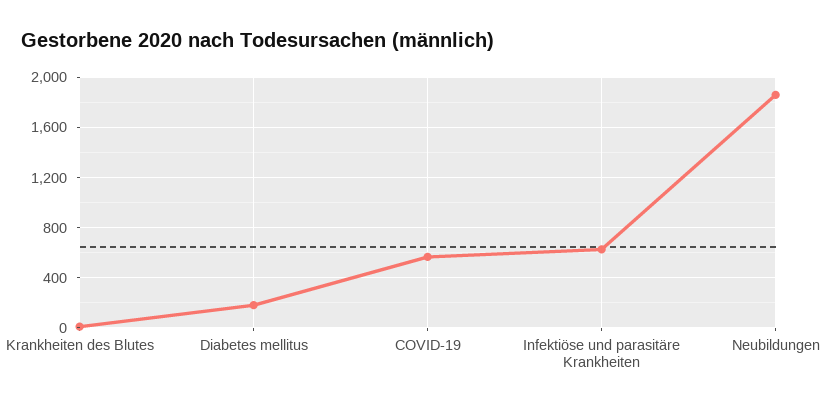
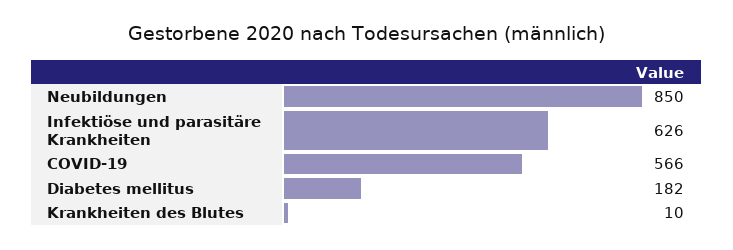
  {
    "Krankheiten des Blutes": 10,
    "Diabetes mellitus": 182,
    "COVID-19": 566,
    "Infektiöse und parasitäre Krankheiten": 626,
-   "Neubildungen": 1850
+   "Neubildungen": 850
  }

